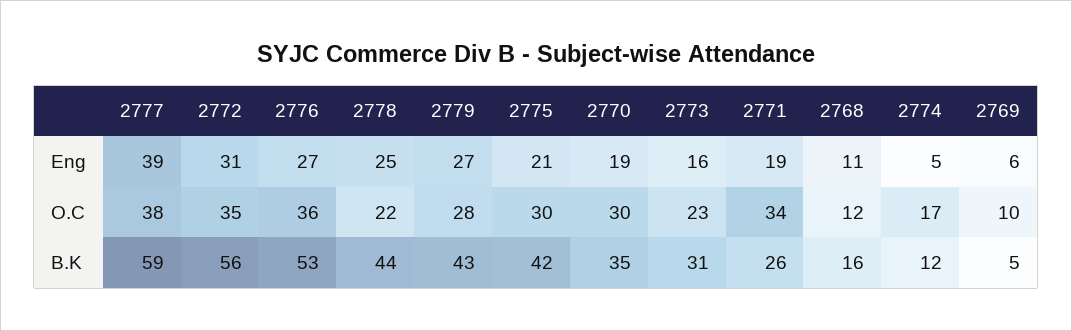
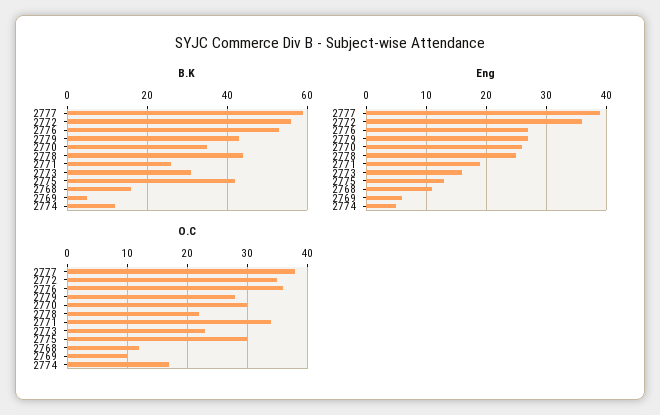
  {
    "Eng": {
      "2777": 39,
-     "2772": 31,
+     "2772": 36,
      "2776": 27,
      "2778": 25,
      "2779": 27,
-     "2775": 21,
+     "2775": 13,
-     "2770": 19,
+     "2770": 26,
      "2773": 16,
      "2771": 19,
      "2768": 11,
      "2774": 5,
      "2769": 6
    },
    "O.C": {
      "2777": 38,
      "2772": 35,
      "2776": 36,
      "2778": 22,
      "2779": 28,
      "2775": 30,
      "2770": 30,
      "2773": 23,
      "2771": 34,
      "2768": 12,
      "2774": 17,
      "2769": 10
    },
    "B.K": {
      "2777": 59,
      "2772": 56,
      "2776": 53,
      "2778": 44,
      "2779": 43,
      "2775": 42,
      "2770": 35,
      "2773": 31,
      "2771": 26,
      "2768": 16,
      "2774": 12,
      "2769": 5
    }
  }

